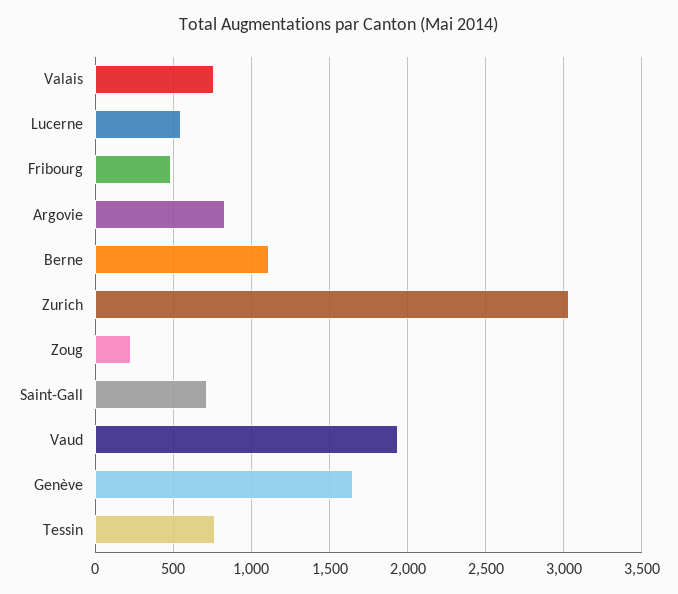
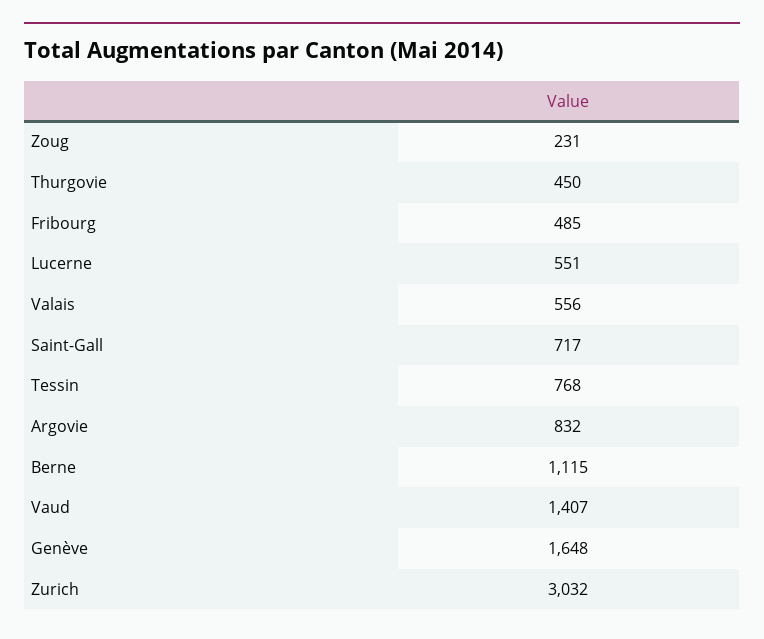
  {
-   "Valais": 750,
+   "Valais": 556,
    "Lucerne": 551,
    "Fribourg": 485,
    "Argovie": 832,
    "Berne": 1115,
    "Zurich": 3032,
    "Zoug": 231,
    "Saint-Gall": 717,
-   "Vaud": 1950,
+   "Vaud": 1407,
    "Genève": 1648,
-   "Tessin": 768
+   "Tessin": 768,
+   "Thurgovie": 450
  }

